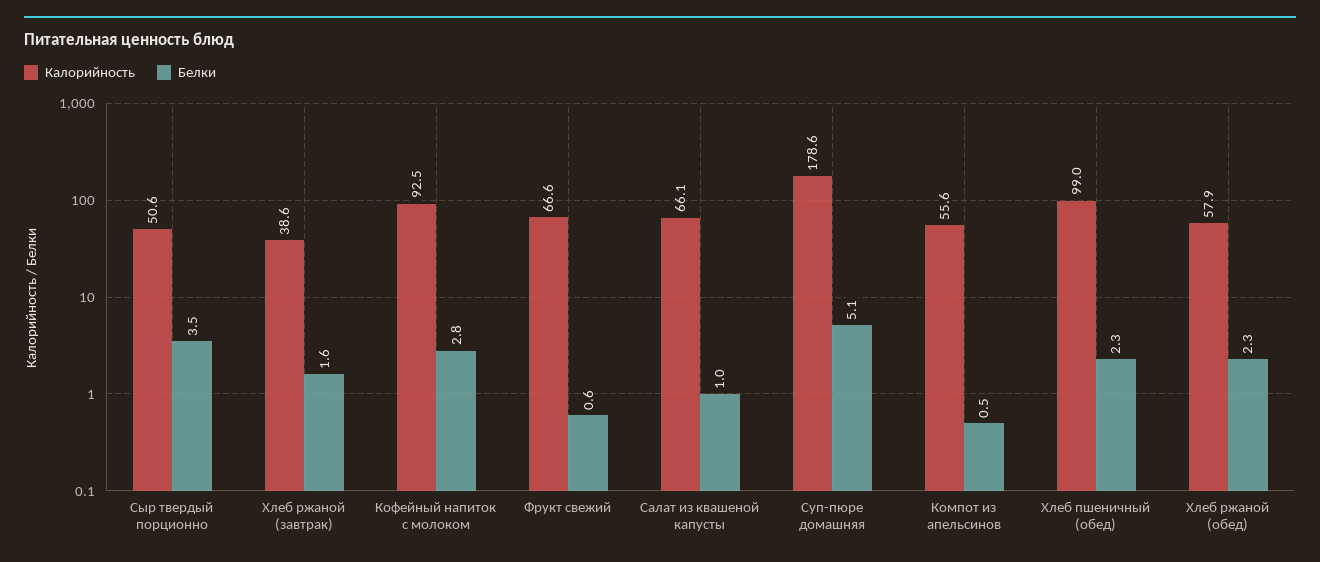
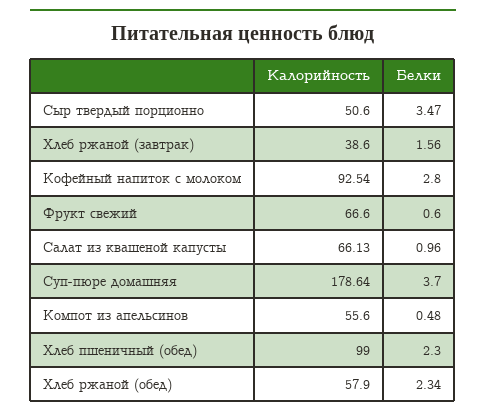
  {
    "Калорийность": {
      "Сыр твердый порционно": 50.6,
      "Хлеб ржаной (завтрак)": 38.6,
      "Кофейный напиток с молоком": 92.54,
      "Фрукт свежий": 66.6,
      "Салат из квашеной капусты": 66.13,
      "Суп-пюре домашняя": 178.64,
      "Компот из апельсинов": 55.6,
      "Хлеб пшеничный (обед)": 99,
      "Хлеб ржаной (обед)": 57.9
    },
    "Белки": {
      "Сыр твердый порционно": 3.47,
      "Хлеб ржаной (завтрак)": 1.56,
      "Кофейный напиток с молоком": 2.8,
      "Фрукт свежий": 0.6,
      "Салат из квашеной капусты": 0.96,
-     "Суп-пюре домашняя": 5.1,
+     "Суп-пюре домашняя": 3.7,
      "Компот из апельсинов": 0.48,
      "Хлеб пшеничный (обед)": 2.3,
      "Хлеб ржаной (обед)": 2.34
    }
  }

